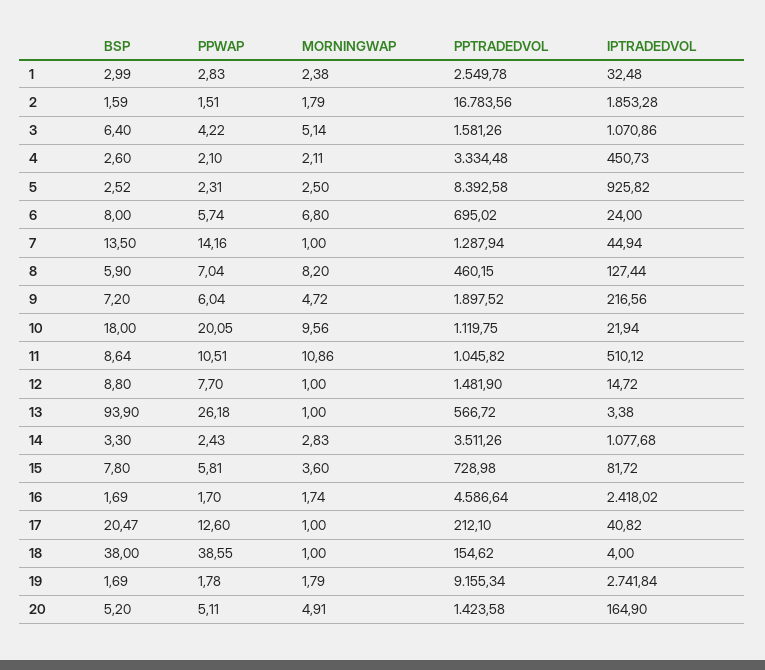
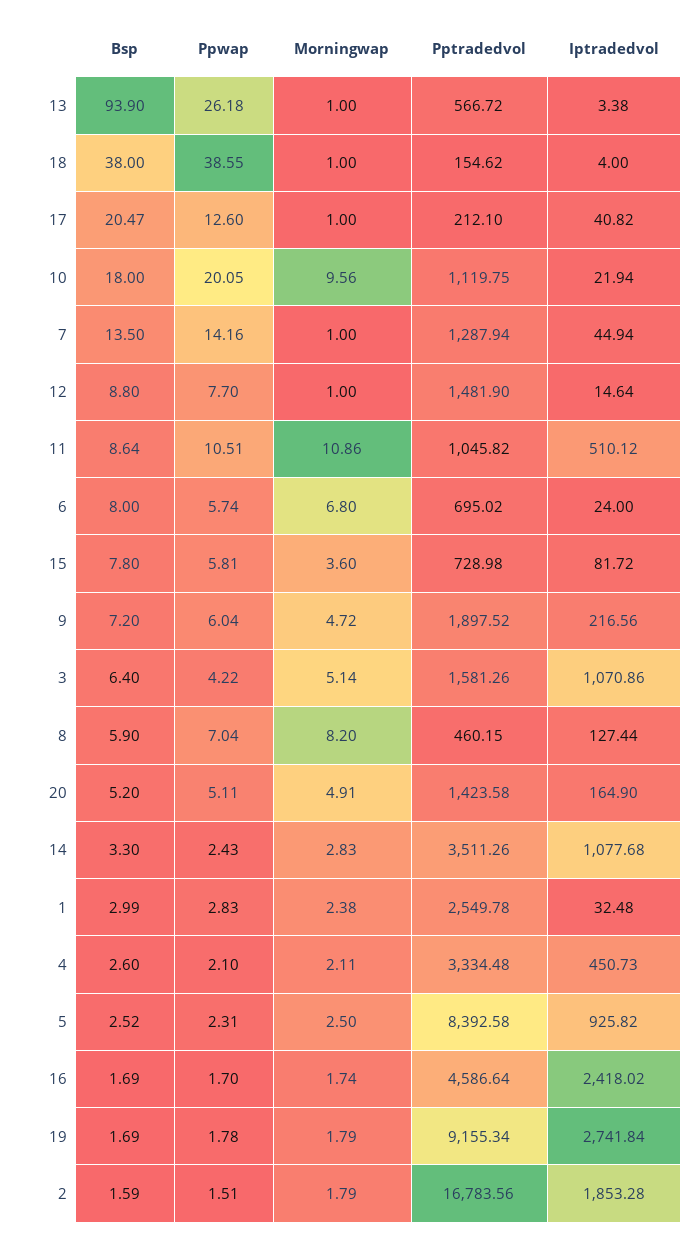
  {
    "BSP": {
      "1": 2.99,
      "2": 1.59,
      "3": 6.4,
      "4": 2.6,
      "5": 2.52,
      "6": 8,
      "7": 13.5,
      "8": 5.9,
      "9": 7.2,
      "10": 18,
      "11": 8.64,
      "12": 8.8,
      "13": 93.9,
      "14": 3.3,
      "15": 7.8,
      "16": 1.69,
      "17": 20.47,
      "18": 38,
      "19": 1.69,
      "20": 5.2
    },
    "PPWAP": {
      "1": 2.83,
      "2": 1.51,
      "3": 4.22,
      "4": 2.1,
      "5": 2.31,
      "6": 5.74,
      "7": 14.16,
      "8": 7.04,
      "9": 6.04,
      "10": 20.05,
      "11": 10.51,
      "12": 7.7,
      "13": 26.18,
      "14": 2.43,
      "15": 5.81,
      "16": 1.7,
      "17": 12.6,
      "18": 38.55,
      "19": 1.78,
      "20": 5.11
    },
    "MORNINGWAP": {
      "1": 2.38,
      "2": 1.79,
      "3": 5.14,
      "4": 2.11,
      "5": 2.5,
      "6": 6.8,
      "7": 1,
      "8": 8.2,
      "9": 4.72,
      "10": 9.56,
      "11": 10.86,
      "12": 1,
      "13": 1,
      "14": 2.83,
      "15": 3.6,
      "16": 1.74,
      "17": 1,
      "18": 1,
      "19": 1.79,
      "20": 4.91
    },
    "PPTRADEDVOL": {
      "1": 2549.78,
      "2": 16783.56,
      "3": 1581.26,
      "4": 3334.48,
      "5": 8392.58,
      "6": 695.02,
      "7": 1287.94,
      "8": 460.15,
      "9": 1897.52,
      "10": 1119.75,
      "11": 1045.82,
      "12": 1481.9,
      "13": 566.72,
      "14": 3511.26,
      "15": 728.98,
      "16": 4586.64,
      "17": 212.1,
      "18": 154.62,
      "19": 9155.34,
      "20": 1423.58
    },
    "IPTRADEDVOL": {
      "1": 32.48,
      "2": 1853.28,
      "3": 1070.86,
      "4": 450.73,
      "5": 925.82,
      "6": 24,
      "7": 44.94,
      "8": 127.44,
      "9": 216.56,
      "10": 21.94,
      "11": 510.12,
-     "12": 14.72,
+     "12": 14.64,
      "13": 3.38,
      "14": 1077.68,
      "15": 81.72,
      "16": 2418.02,
      "17": 40.82,
      "18": 4,
      "19": 2741.84,
      "20": 164.9
    }
  }

